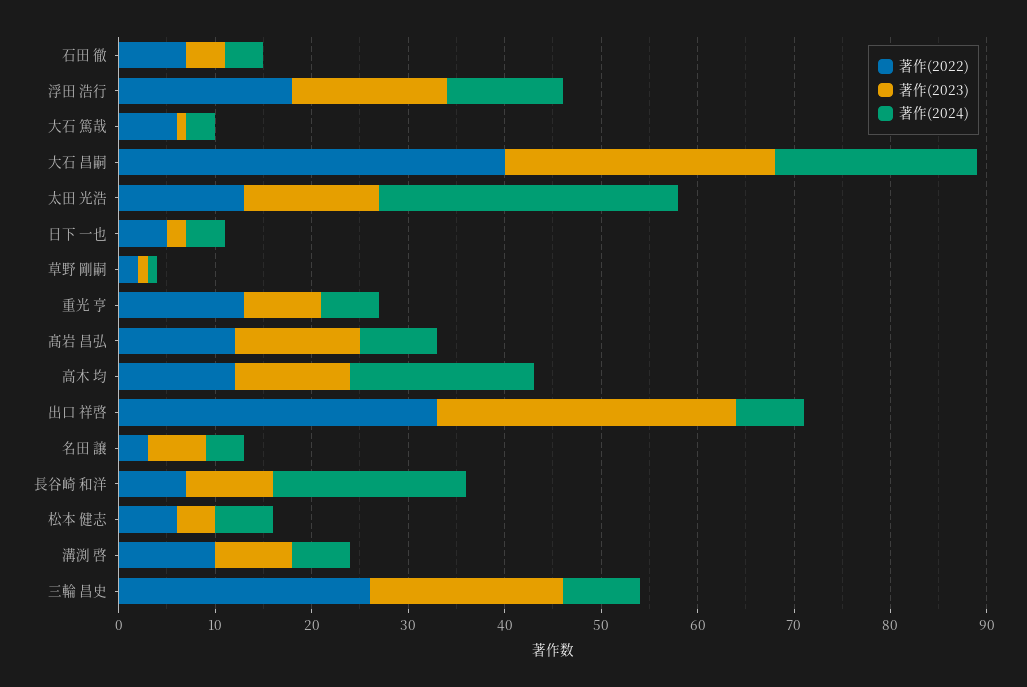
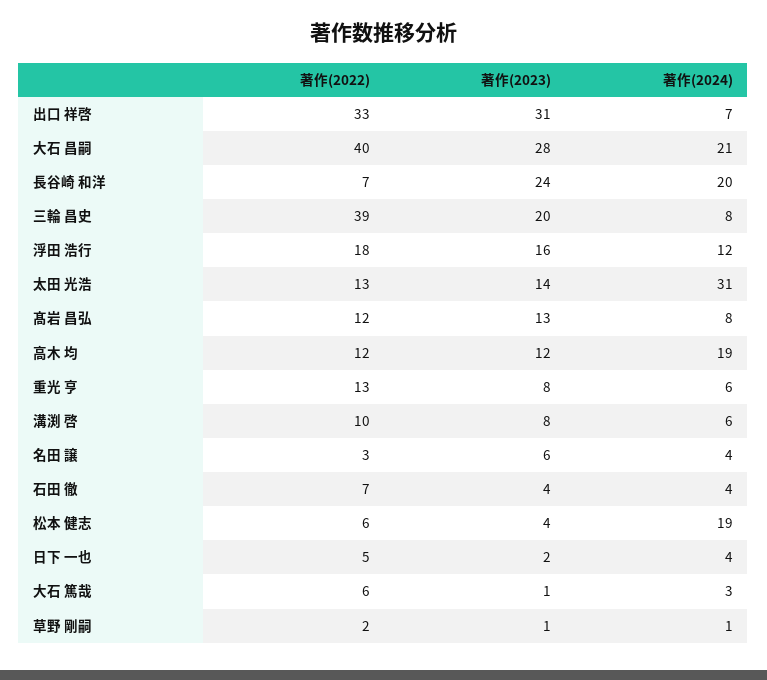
  {
    "著作(2022)": {
      "石田 徹": 7,
      "浮田 浩行": 18,
      "大石 篤哉": 6,
      "大石 昌嗣": 40,
      "太田 光浩": 13,
      "日下 一也": 5,
      "草野 剛嗣": 2,
      "重光 亨": 13,
      "髙岩 昌弘": 12,
      "高木 均": 12,
      "出口 祥啓": 33,
      "名田 譲": 3,
      "長谷崎 和洋": 7,
      "松本 健志": 6,
      "溝渕 啓": 10,
-     "三輪 昌史": 26
+     "三輪 昌史": 39
    },
    "著作(2023)": {
      "石田 徹": 4,
      "浮田 浩行": 16,
      "大石 篤哉": 1,
      "大石 昌嗣": 28,
      "太田 光浩": 14,
      "日下 一也": 2,
      "草野 剛嗣": 1,
      "重光 亨": 8,
      "髙岩 昌弘": 13,
      "高木 均": 12,
      "出口 祥啓": 31,
      "名田 譲": 6,
-     "長谷崎 和洋": 9,
+     "長谷崎 和洋": 24,
      "松本 健志": 4,
      "溝渕 啓": 8,
      "三輪 昌史": 20
    },
    "著作(2024)": {
      "石田 徹": 4,
      "浮田 浩行": 12,
      "大石 篤哉": 3,
      "大石 昌嗣": 21,
      "太田 光浩": 31,
      "日下 一也": 4,
      "草野 剛嗣": 1,
      "重光 亨": 6,
      "髙岩 昌弘": 8,
      "高木 均": 19,
      "出口 祥啓": 7,
      "名田 譲": 4,
      "長谷崎 和洋": 20,
-     "松本 健志": 6,
+     "松本 健志": 19,
      "溝渕 啓": 6,
      "三輪 昌史": 8
    }
  }

